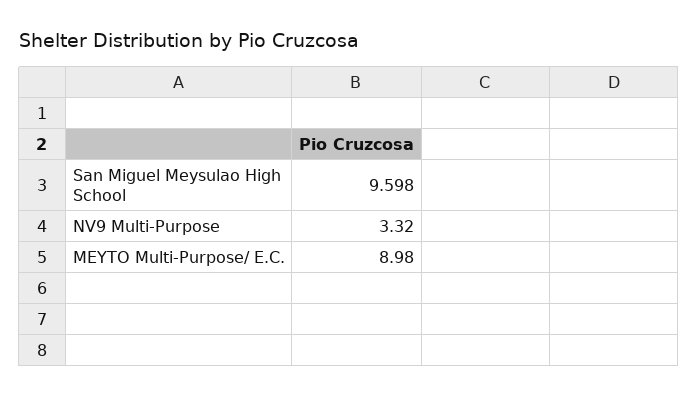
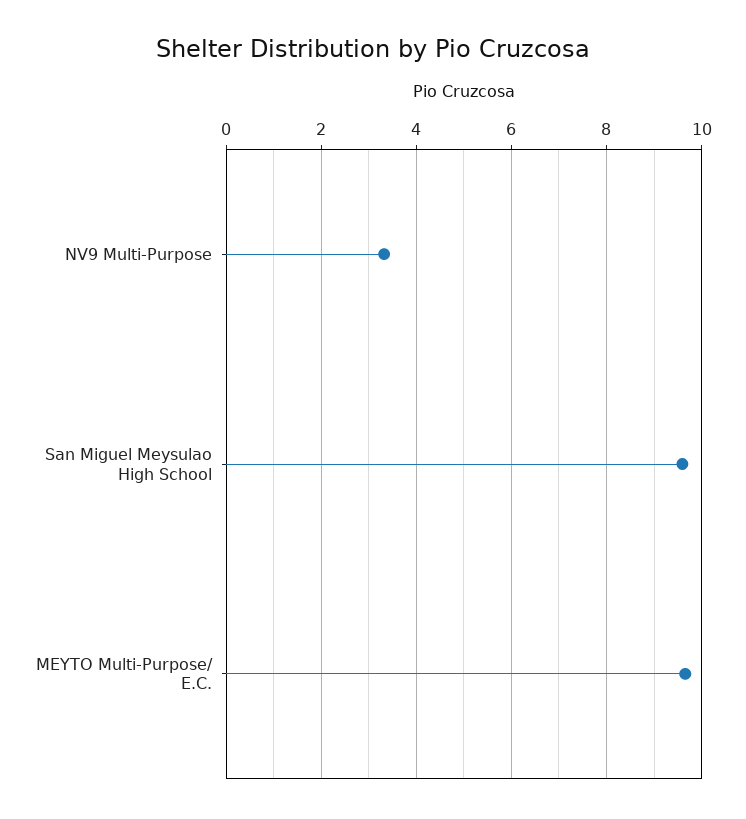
  {
    "San Miguel Meysulao High School": 9.598,
    "NV9 Multi-Purpose": 3.32,
-   "MEYTO Multi-Purpose/ E.C.": 8.98
+   "MEYTO Multi-Purpose/ E.C.": 9.6
  }

